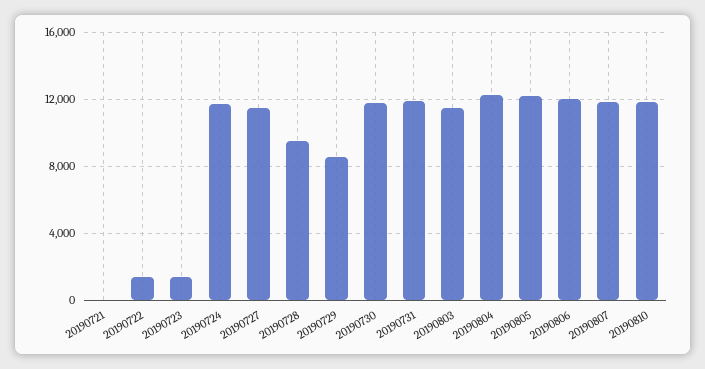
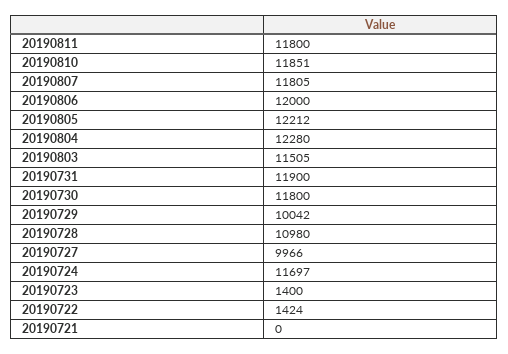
  {
    "20190721": 0,
    "20190722": 1424,
    "20190723": 1400,
    "20190724": 11697,
-   "20190727": 11500,
+   "20190727": 9966,
-   "20190728": 9500,
+   "20190728": 10980,
-   "20190729": 8500,
+   "20190729": 10042,
    "20190730": 11800,
    "20190731": 11900,
    "20190803": 11505,
    "20190804": 12280,
    "20190805": 12212,
    "20190806": 12000,
    "20190807": 11805,
-   "20190810": 11851
+   "20190810": 11851,
+   "20190811": 11800
  }

